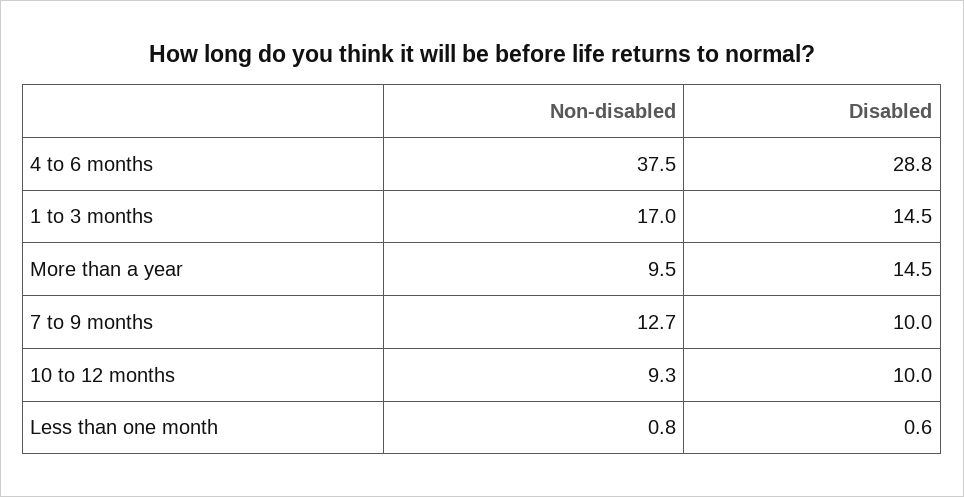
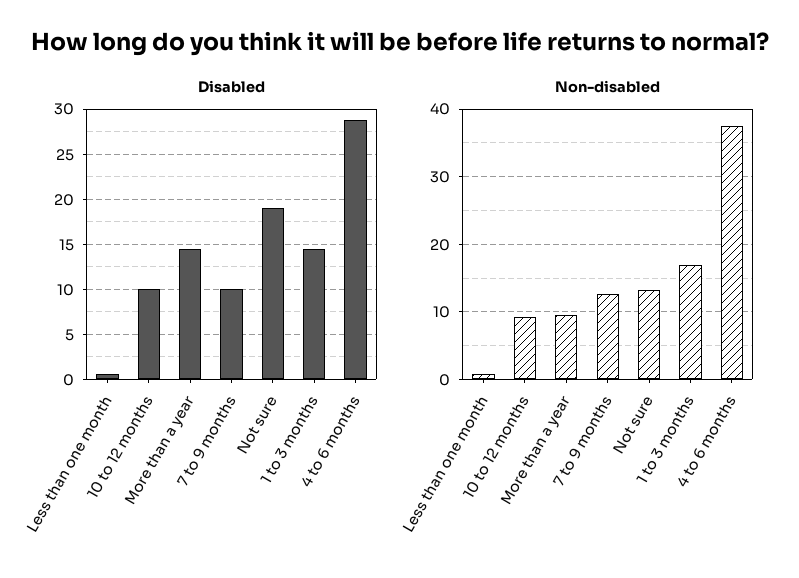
  {
    "Non-disabled": {
      "4 to 6 months": 37.5,
      "1 to 3 months": 17,
      "More than a year": 9.5,
      "7 to 9 months": 12.7,
      "10 to 12 months": 9.3,
-     "Less than one month": 0.8
+     "Less than one month": 0.8,
+     "Not sure": 13
    },
    "Disabled": {
      "4 to 6 months": 28.8,
      "1 to 3 months": 14.5,
      "More than a year": 14.5,
      "7 to 9 months": 10,
      "10 to 12 months": 10,
-     "Less than one month": 0.6
+     "Less than one month": 0.6,
+     "Not sure": 19
    }
  }

